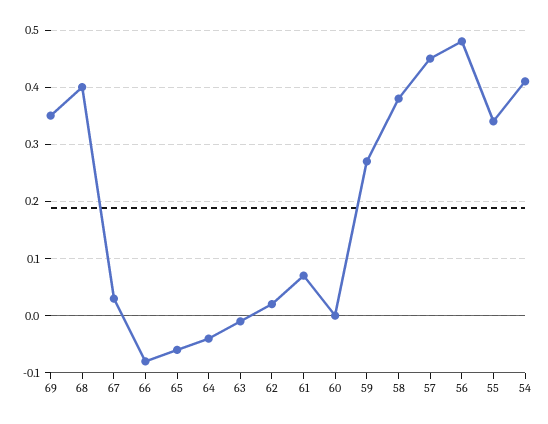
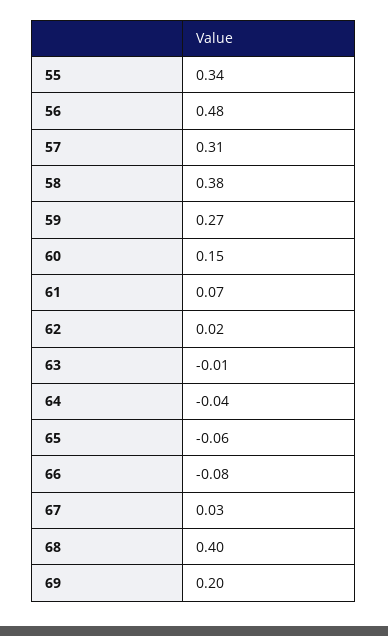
  {
-   "69": 0.35,
+   "69": 0.2,
    "68": 0.4,
    "67": 0.03,
    "66": -0.08,
    "65": -0.06,
    "64": -0.04,
    "63": -0.01,
    "62": 0.02,
    "61": 0.07,
-   "60": 0,
+   "60": 0.15,
    "59": 0.27,
    "58": 0.38,
-   "57": 0.45,
+   "57": 0.31,
    "56": 0.48,
-   "55": 0.34,
+   "55": 0.34
-   "54": 0.4
  }

